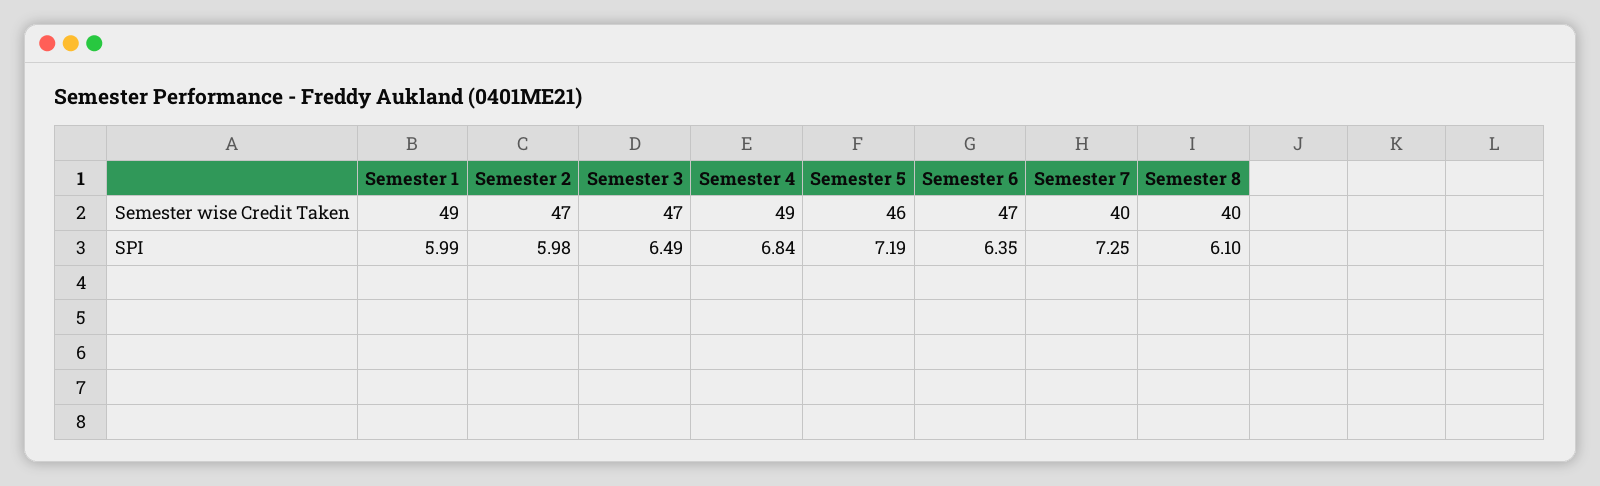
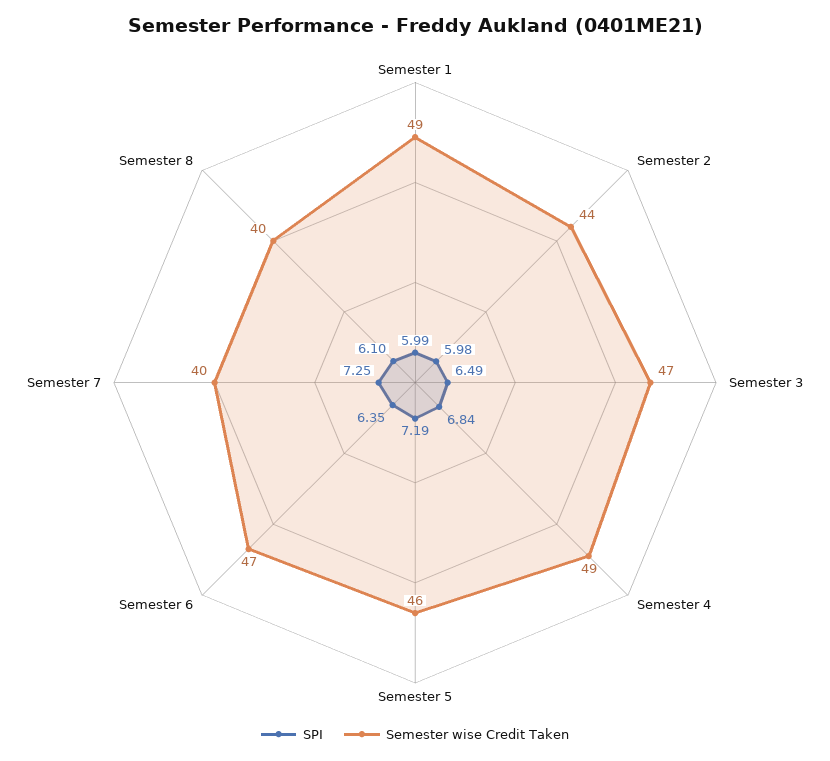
  {
    "Semester wise Credit Taken": {
      "Semester 1": 49,
-     "Semester 2": 47,
+     "Semester 2": 44,
      "Semester 3": 47,
      "Semester 4": 49,
      "Semester 5": 46,
      "Semester 6": 47,
      "Semester 7": 40,
      "Semester 8": 40
    },
    "SPI": {
      "Semester 1": 5.99,
      "Semester 2": 5.98,
      "Semester 3": 6.49,
      "Semester 4": 6.84,
      "Semester 5": 7.19,
      "Semester 6": 6.35,
      "Semester 7": 7.25,
      "Semester 8": 6.1
    }
  }

